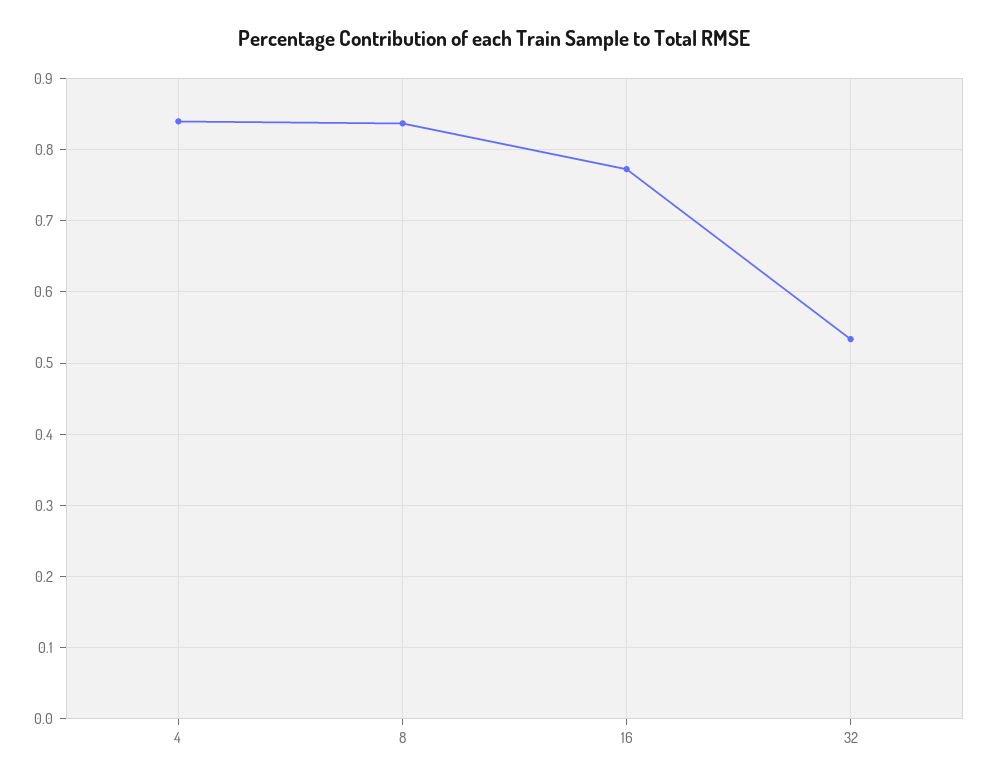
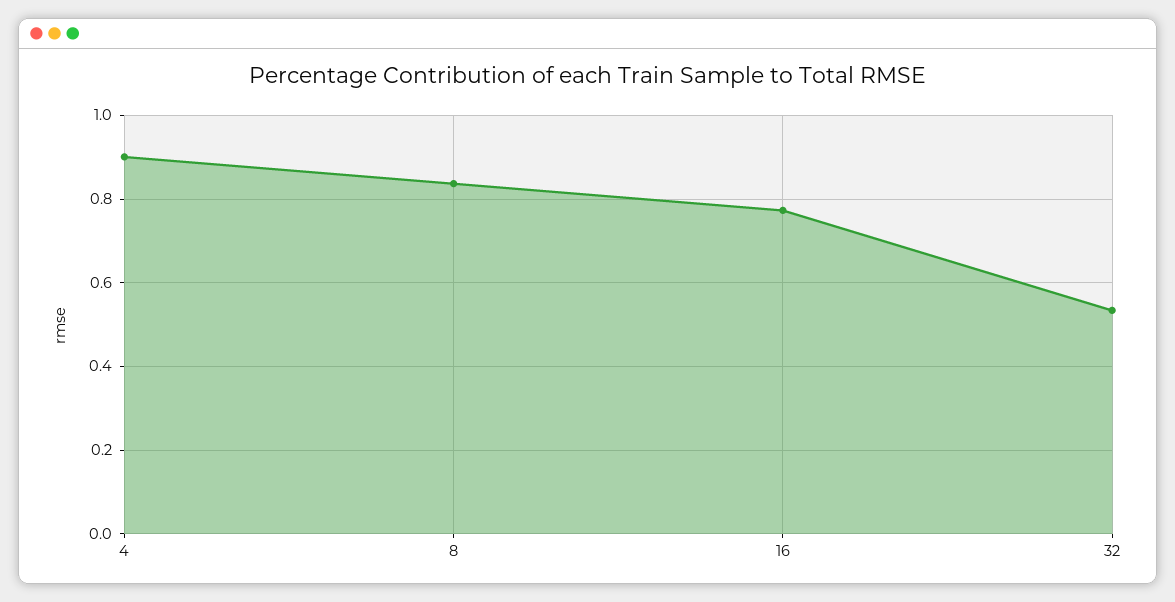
  {
-   "4": 0.84,
+   "4": 0.9,
    "8": 0.84,
    "16": 0.77,
    "32": 0.53
  }

